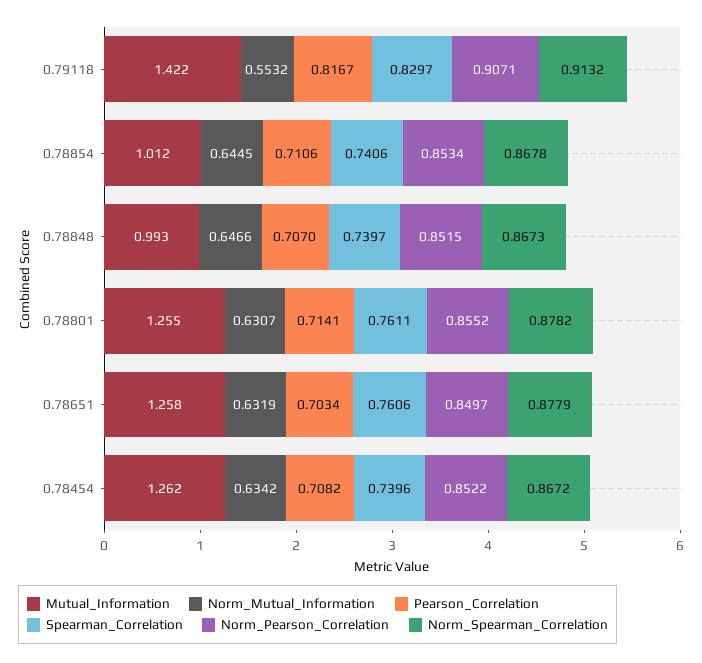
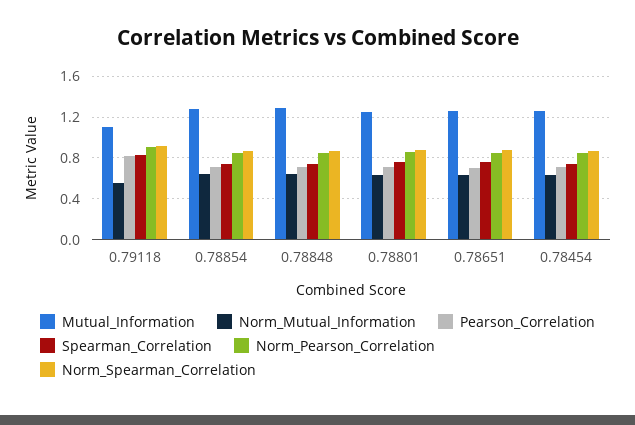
  {
    "Mutual_Information": {
-     "0.79118": 1.422,
+     "0.79118": 1.1,
-     "0.78854": 1.012,
+     "0.78854": 1.3,
-     "0.78848": 0.993,
+     "0.78848": 1.3,
      "0.78801": 1.255,
      "0.78651": 1.258,
      "0.78454": 1.262
    },
    "Norm_Mutual_Information": {
      "0.79118": 0.5532,
      "0.78854": 0.6445,
      "0.78848": 0.6466,
      "0.78801": 0.6307,
      "0.78651": 0.6319,
      "0.78454": 0.6342
    },
    "Pearson_Correlation": {
      "0.79118": 0.8167,
      "0.78854": 0.7106,
      "0.78848": 0.707,
      "0.78801": 0.7141,
      "0.78651": 0.7034,
      "0.78454": 0.7082
    },
    "Spearman_Correlation": {
      "0.79118": 0.8297,
      "0.78854": 0.7406,
      "0.78848": 0.7397,
      "0.78801": 0.7611,
      "0.78651": 0.7606,
      "0.78454": 0.7396
    },
    "Norm_Pearson_Correlation": {
      "0.79118": 0.9071,
      "0.78854": 0.8534,
      "0.78848": 0.8515,
      "0.78801": 0.8552,
      "0.78651": 0.8497,
      "0.78454": 0.8522
    },
    "Norm_Spearman_Correlation": {
      "0.79118": 0.9132,
      "0.78854": 0.8678,
      "0.78848": 0.8673,
      "0.78801": 0.8782,
      "0.78651": 0.8779,
      "0.78454": 0.8672
    }
  }

